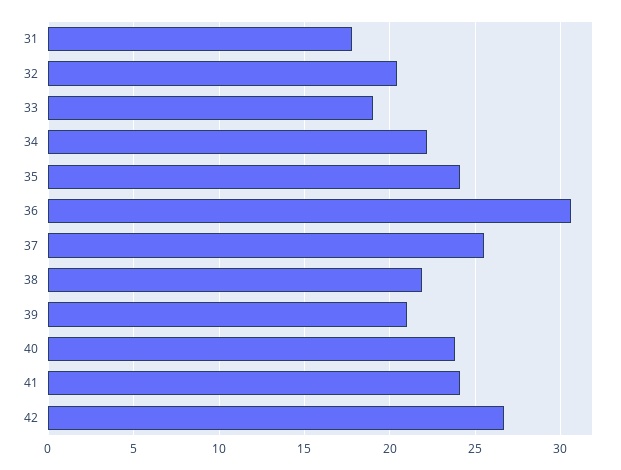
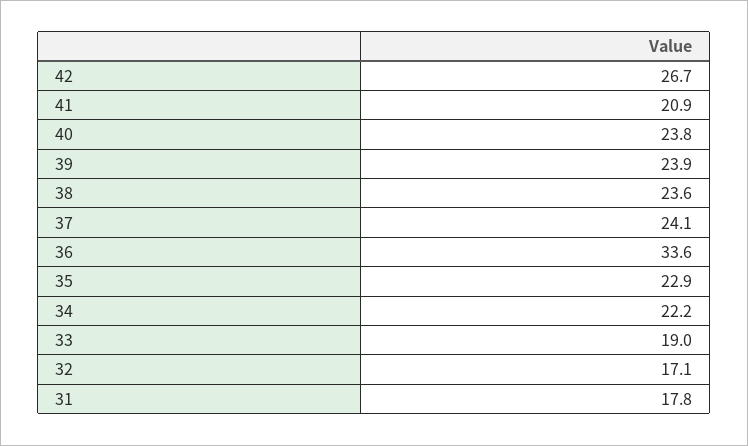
  {
    "31": 17.8,
-   "32": 20.5,
+   "32": 17.1,
    "33": 19,
    "34": 22.2,
-   "35": 24,
+   "35": 22.9,
-   "36": 30.5,
+   "36": 33.6,
-   "37": 25.5,
+   "37": 24.1,
-   "38": 22,
+   "38": 23.6,
-   "39": 21,
+   "39": 23.9,
    "40": 23.8,
-   "41": 24,
+   "41": 20.9,
    "42": 26.7
  }

